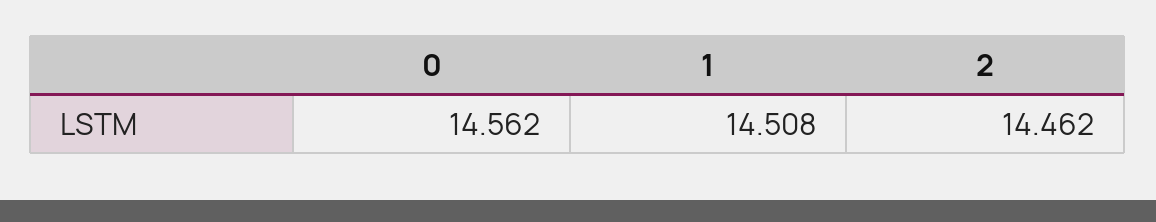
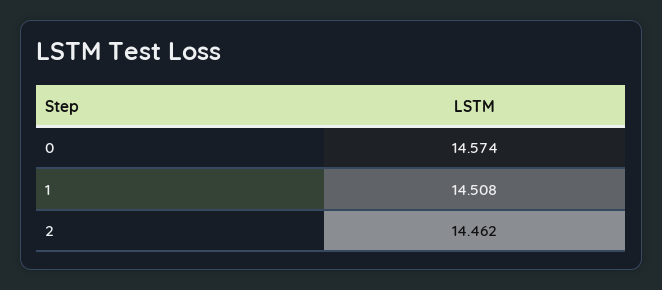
  {
-   "0": 14.562,
+   "0": 14.574,
    "1": 14.508,
    "2": 14.462
  }

